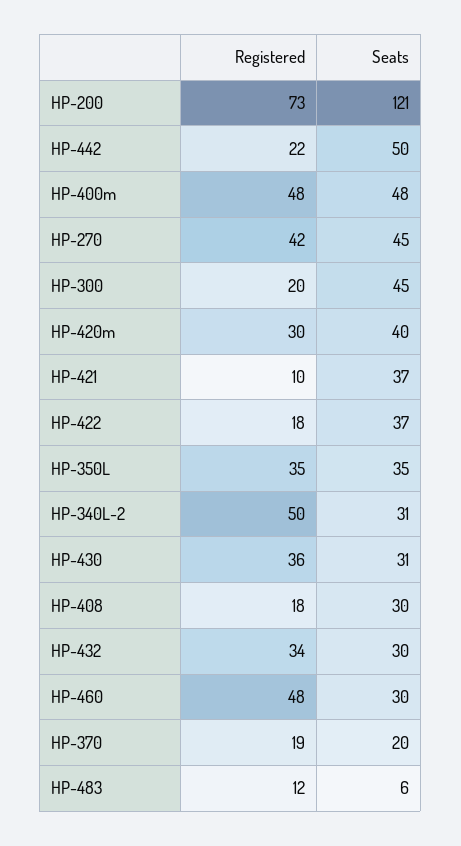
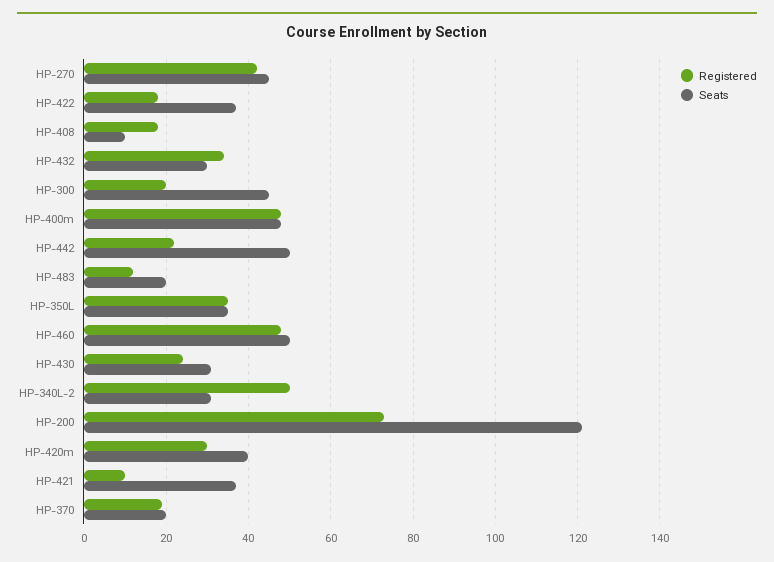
  {
    "Registered": {
      "HP-200": 73,
      "HP-442": 22,
      "HP-400m": 48,
      "HP-270": 42,
      "HP-300": 20,
      "HP-420m": 30,
      "HP-421": 10,
      "HP-422": 18,
      "HP-350L": 35,
      "HP-340L-2": 50,
-     "HP-430": 36,
+     "HP-430": 25,
      "HP-408": 18,
      "HP-432": 34,
      "HP-460": 48,
      "HP-370": 19,
      "HP-483": 12
    },
    "Seats": {
      "HP-200": 121,
      "HP-442": 50,
      "HP-400m": 48,
      "HP-270": 45,
      "HP-300": 45,
      "HP-420m": 40,
      "HP-421": 37,
      "HP-422": 37,
      "HP-350L": 35,
      "HP-340L-2": 31,
      "HP-430": 31,
-     "HP-408": 30,
+     "HP-408": 10,
      "HP-432": 30,
-     "HP-460": 30,
+     "HP-460": 50,
      "HP-370": 20,
-     "HP-483": 6
+     "HP-483": 20
    }
  }

